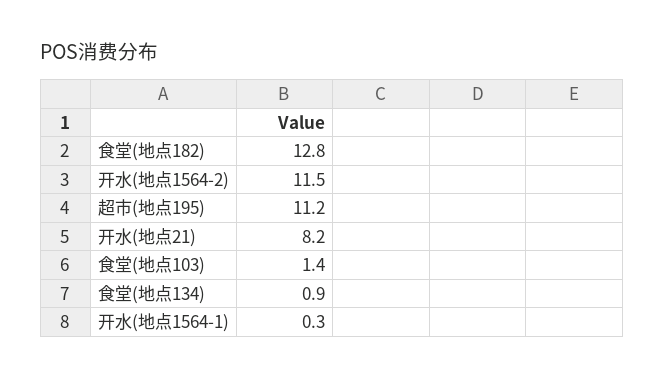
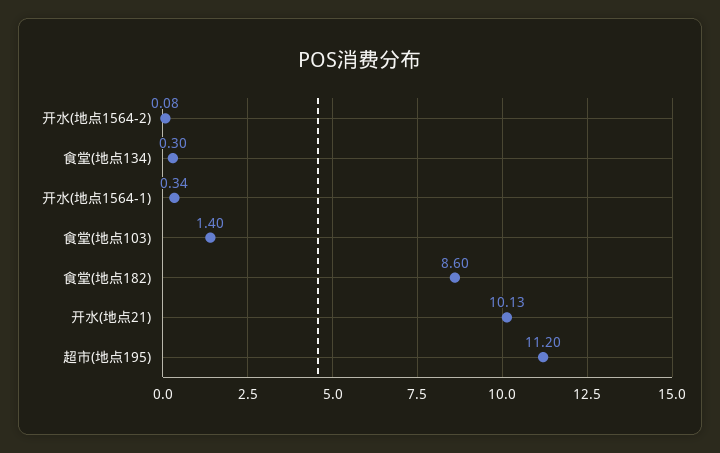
  {
-   "食堂(地点182)": 12.8,
+   "食堂(地点182)": 8.6,
-   "开水(地点1564-2)": 11.5,
+   "开水(地点1564-2)": 0.08,
    "超市(地点195)": 11.2,
-   "开水(地点21)": 8.2,
+   "开水(地点21)": 10.13,
    "食堂(地点103)": 1.4,
-   "食堂(地点134)": 0.9,
+   "食堂(地点134)": 0.3,
    "开水(地点1564-1)": 0.34
  }

